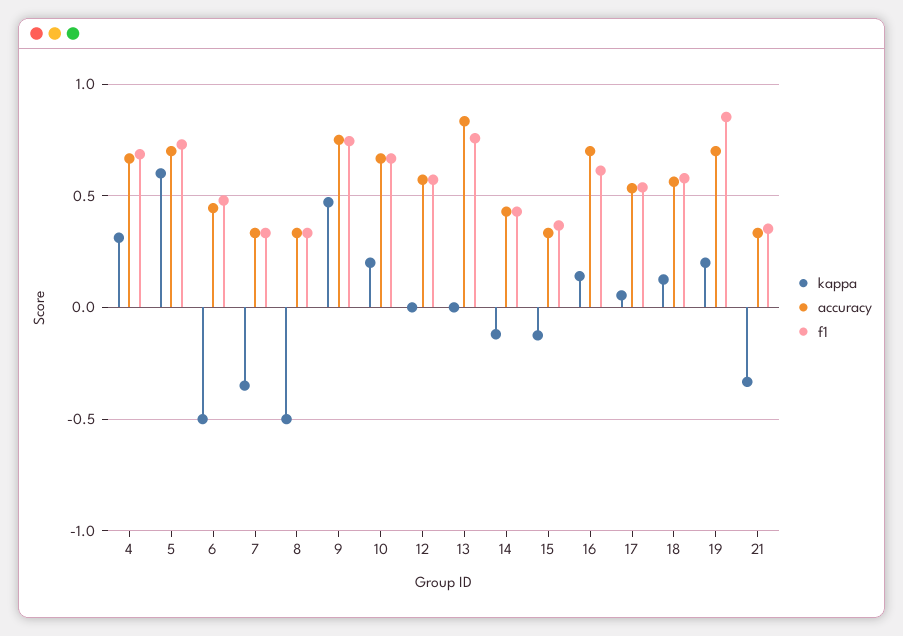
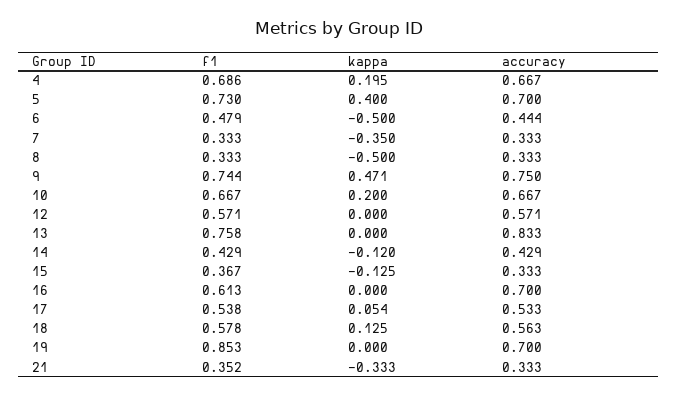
  {
    "kappa": {
-     "4": 0.3,
+     "4": 0.195,
-     "5": 0.6,
+     "5": 0.4,
      "6": -0.5,
      "7": -0.35,
      "8": -0.5,
      "9": 0.471,
      "10": 0.2,
      "12": 0,
      "13": 0,
      "14": -0.12,
      "15": -0.125,
-     "16": 0.15,
+     "16": 0,
      "17": 0.054,
      "18": 0.125,
-     "19": 0.2,
+     "19": 0,
      "21": -0.333
    },
    "accuracy": {
      "4": 0.667,
      "5": 0.7,
      "6": 0.444,
      "7": 0.333,
      "8": 0.333,
      "9": 0.75,
      "10": 0.667,
      "12": 0.571,
      "13": 0.833,
      "14": 0.429,
      "15": 0.333,
      "16": 0.7,
      "17": 0.533,
      "18": 0.563,
      "19": 0.7,
      "21": 0.333
    },
    "f1": {
      "4": 0.686,
      "5": 0.73,
      "6": 0.479,
      "7": 0.333,
      "8": 0.333,
      "9": 0.744,
      "10": 0.667,
      "12": 0.571,
      "13": 0.758,
      "14": 0.429,
      "15": 0.367,
      "16": 0.613,
      "17": 0.538,
      "18": 0.578,
      "19": 0.853,
      "21": 0.352
    }
  }

